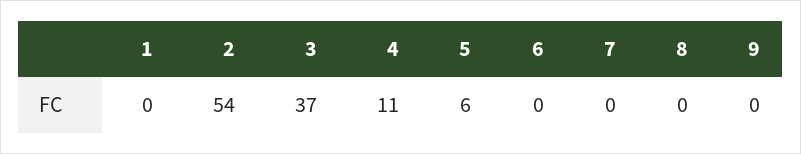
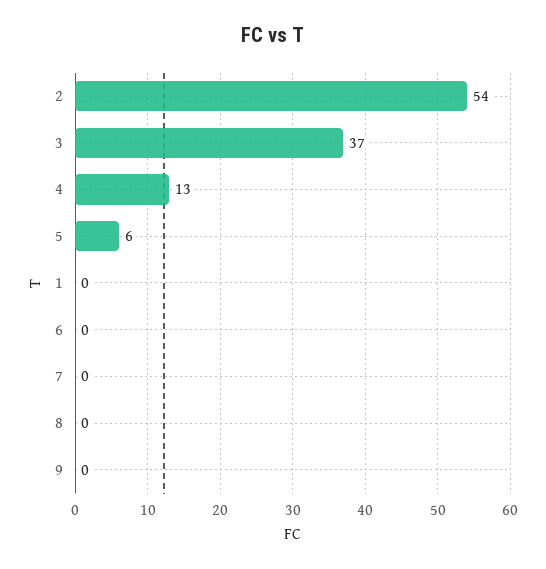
  {
    "1": 0,
    "2": 54,
    "3": 37,
-   "4": 11,
+   "4": 13,
    "5": 6,
    "6": 0,
    "7": 0,
    "8": 0,
    "9": 0
  }

